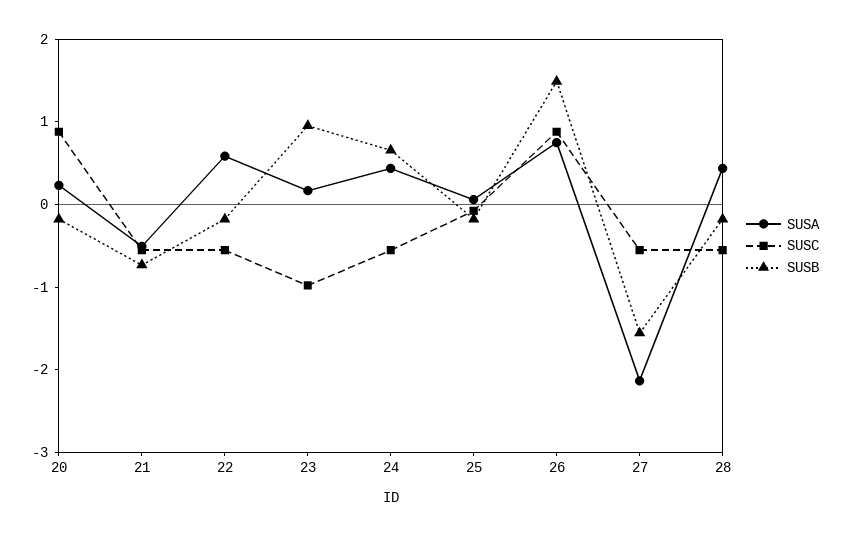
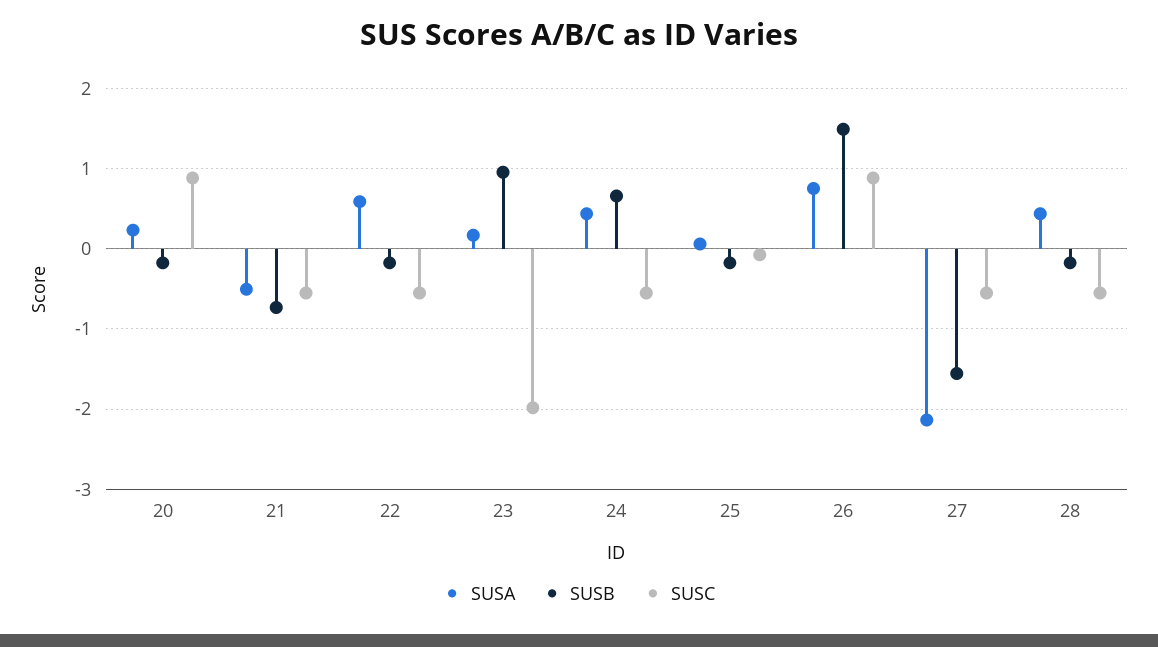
  {
    "SUSA": {
      "20": 0.2,
      "21": -0.5,
      "22": 0.6,
      "23": 0.2,
      "24": 0.4,
      "25": 0.1,
      "26": 0.7,
      "27": -2.1,
      "28": 0.4
    },
    "SUSC": {
      "20": 0.9,
      "21": -0.6,
      "22": -0.6,
-     "23": -1,
+     "23": -2,
      "24": -0.6,
      "25": -0.1,
      "26": 0.9,
      "27": -0.6,
      "28": -0.6
    },
    "SUSB": {
      "20": -0.2,
      "21": -0.7,
      "22": -0.2,
      "23": 1,
      "24": 0.7,
      "25": -0.2,
      "26": 1.5,
      "27": -1.6,
      "28": -0.2
    }
  }

